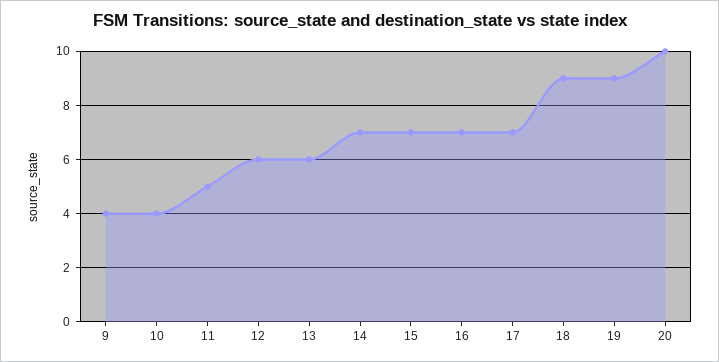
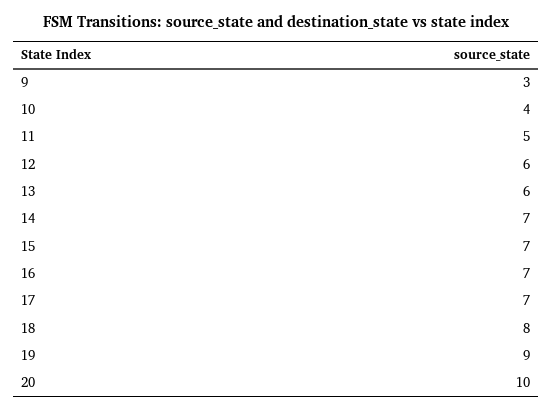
  {
-   "9": 4,
+   "9": 3,
    "10": 4,
    "11": 5,
    "12": 6,
    "13": 6,
    "14": 7,
    "15": 7,
    "16": 7,
    "17": 7,
-   "18": 9,
+   "18": 8,
    "19": 9,
    "20": 10
  }

